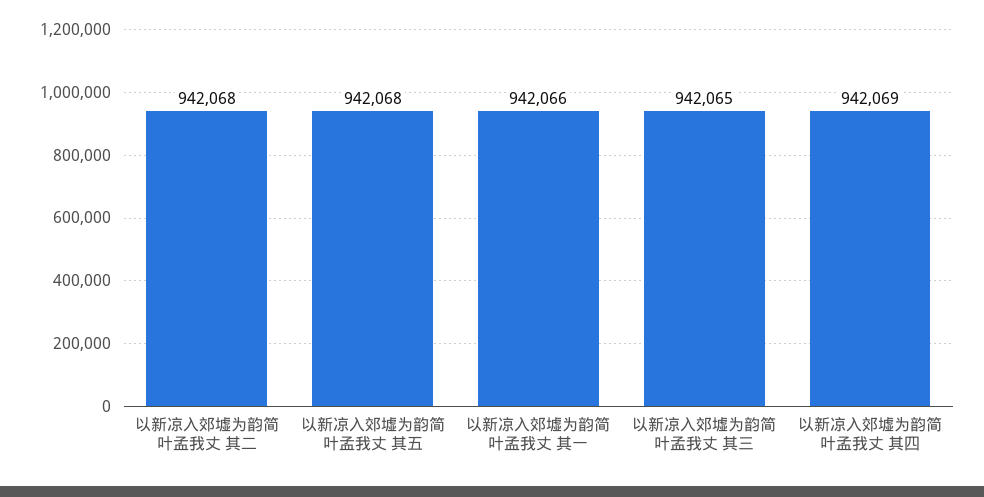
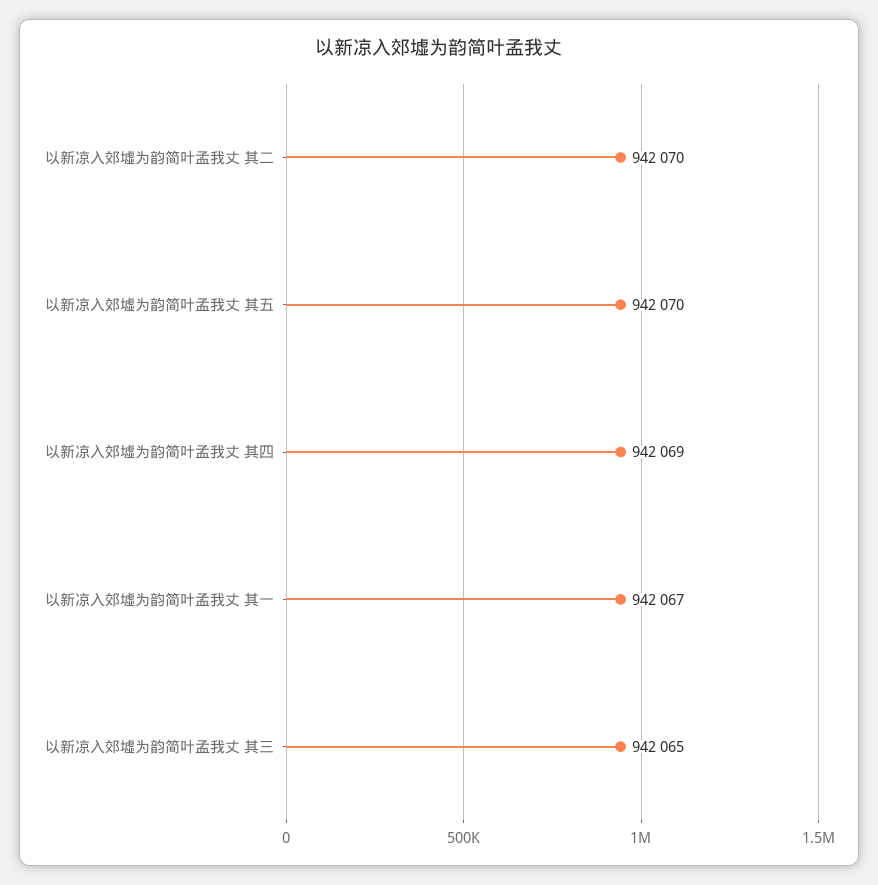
  {
-   "以新凉入郊墟为韵简叶孟我丈 其二": 942068,
+   "以新凉入郊墟为韵简叶孟我丈 其二": 942070,
-   "以新凉入郊墟为韵简叶孟我丈 其五": 942068,
+   "以新凉入郊墟为韵简叶孟我丈 其五": 942070,
-   "以新凉入郊墟为韵简叶孟我丈 其一": 942066,
+   "以新凉入郊墟为韵简叶孟我丈 其一": 942067,
    "以新凉入郊墟为韵简叶孟我丈 其三": 942065,
    "以新凉入郊墟为韵简叶孟我丈 其四": 942069
  }

